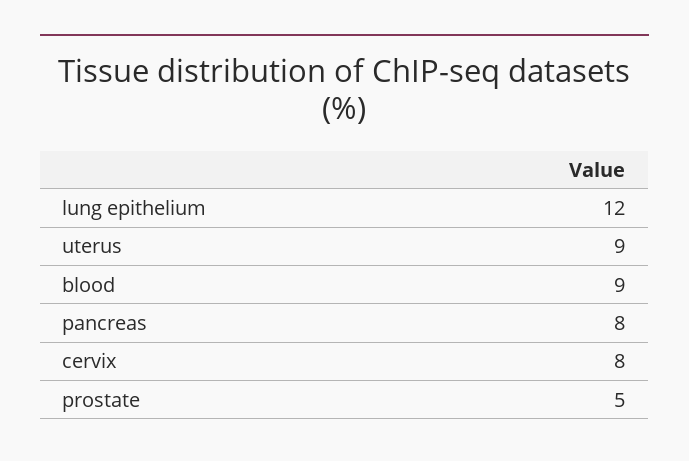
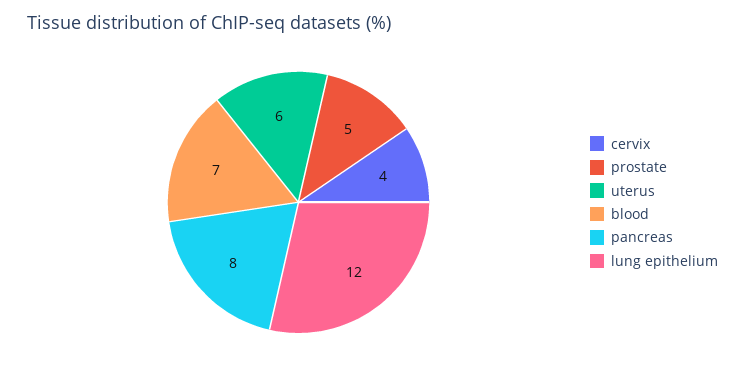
  {
    "lung epithelium": 12,
-   "uterus": 9,
+   "uterus": 6,
-   "blood": 9,
+   "blood": 7,
    "pancreas": 8,
-   "cervix": 8,
+   "cervix": 4,
    "prostate": 5
  }

